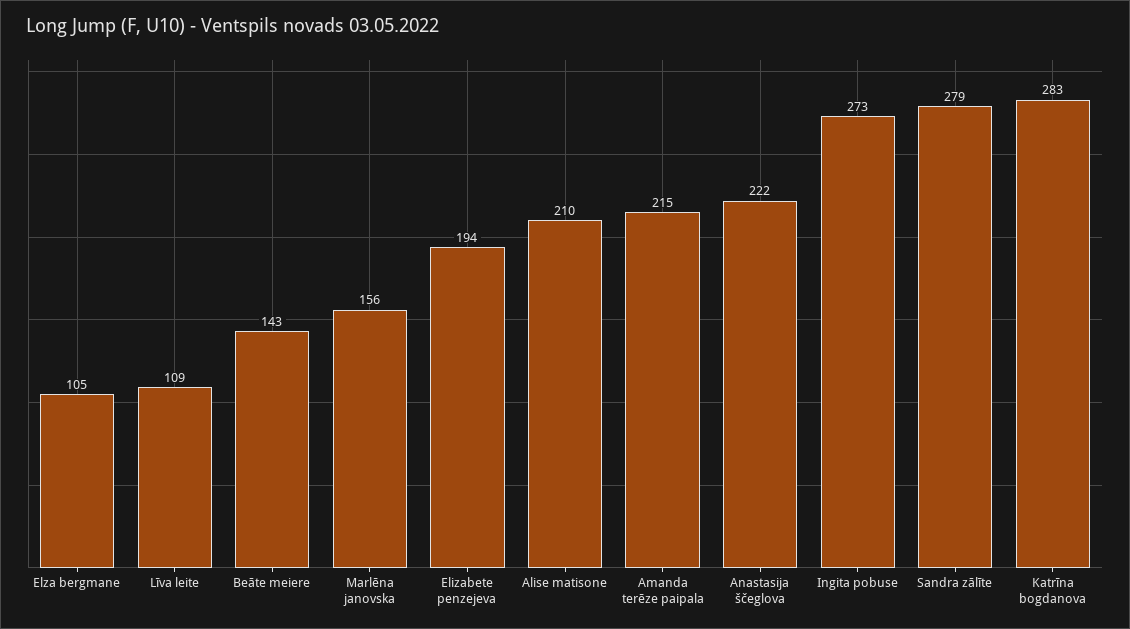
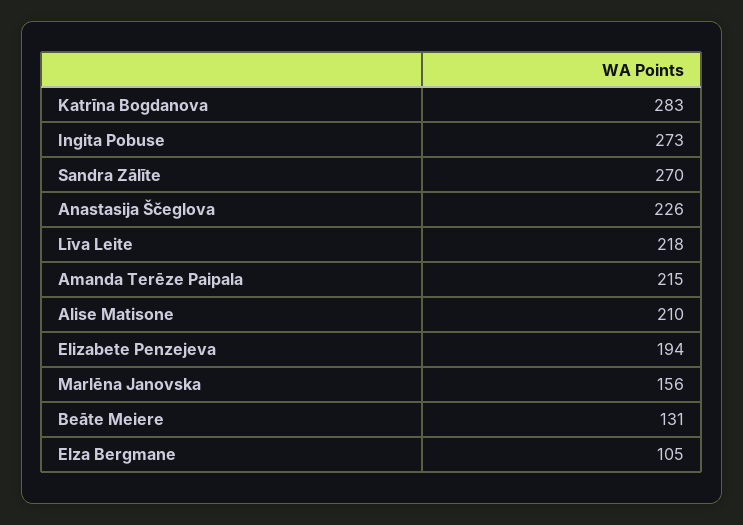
  {
    "Elza bergmane": 105,
-   "Līva leite": 109,
+   "Līva leite": 218,
-   "Beāte meiere": 143,
+   "Beāte meiere": 131,
    "Marlēna janovska": 156,
    "Elizabete penzejeva": 194,
    "Alise matisone": 210,
    "Amanda terēze paipala": 215,
-   "Anastasija ščeglova": 222,
+   "Anastasija ščeglova": 226,
    "Ingita pobuse": 273,
-   "Sandra zālīte": 279,
+   "Sandra zālīte": 270,
    "Katrīna bogdanova": 283
  }

